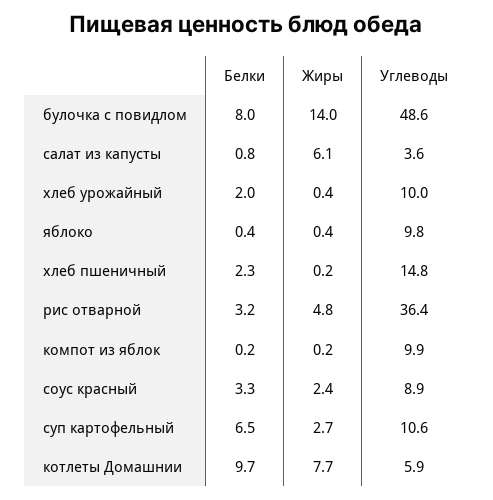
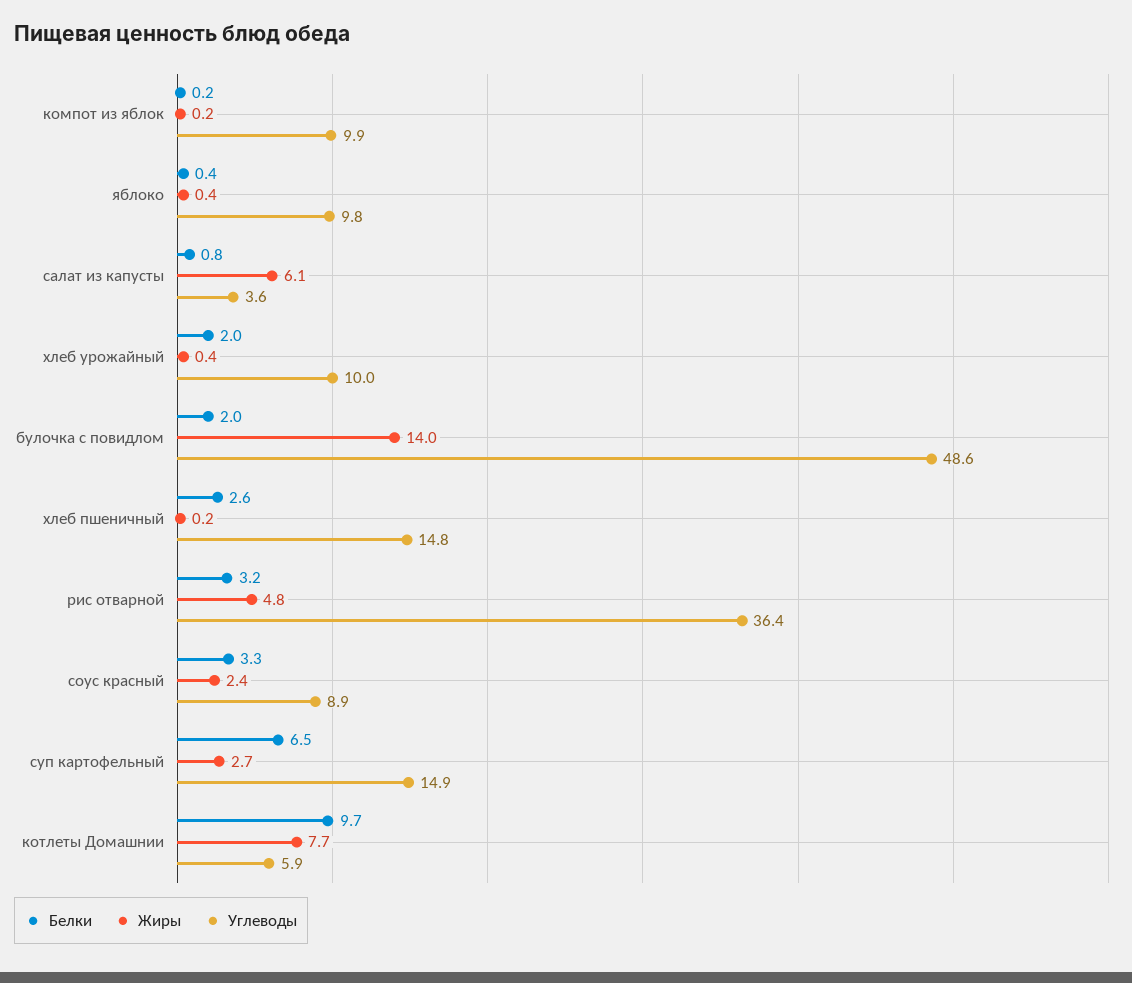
  {
    "Белки": {
-     "булочка с повидлом": 8,
+     "булочка с повидлом": 2,
      "салат из капусты": 0.8,
      "хлеб урожайный": 2,
      "яблоко": 0.4,
-     "хлеб пшеничный": 2.3,
+     "хлеб пшеничный": 2.6,
      "рис отварной": 3.2,
      "компот из яблок": 0.2,
      "соус красный": 3.3,
      "суп картофельный": 6.5,
      "котлеты Домашнии": 9.7
    },
    "Жиры": {
      "булочка с повидлом": 14,
      "салат из капусты": 6.1,
      "хлеб урожайный": 0.4,
      "яблоко": 0.4,
      "хлеб пшеничный": 0.2,
      "рис отварной": 4.8,
      "компот из яблок": 0.2,
      "соус красный": 2.4,
      "суп картофельный": 2.7,
      "котлеты Домашнии": 7.7
    },
    "Углеводы": {
      "булочка с повидлом": 48.6,
      "салат из капусты": 3.6,
      "хлеб урожайный": 10,
      "яблоко": 9.8,
      "хлеб пшеничный": 14.8,
      "рис отварной": 36.4,
      "компот из яблок": 9.9,
      "соус красный": 8.9,
-     "суп картофельный": 10.6,
+     "суп картофельный": 14.9,
      "котлеты Домашнии": 5.9
    }
  }

